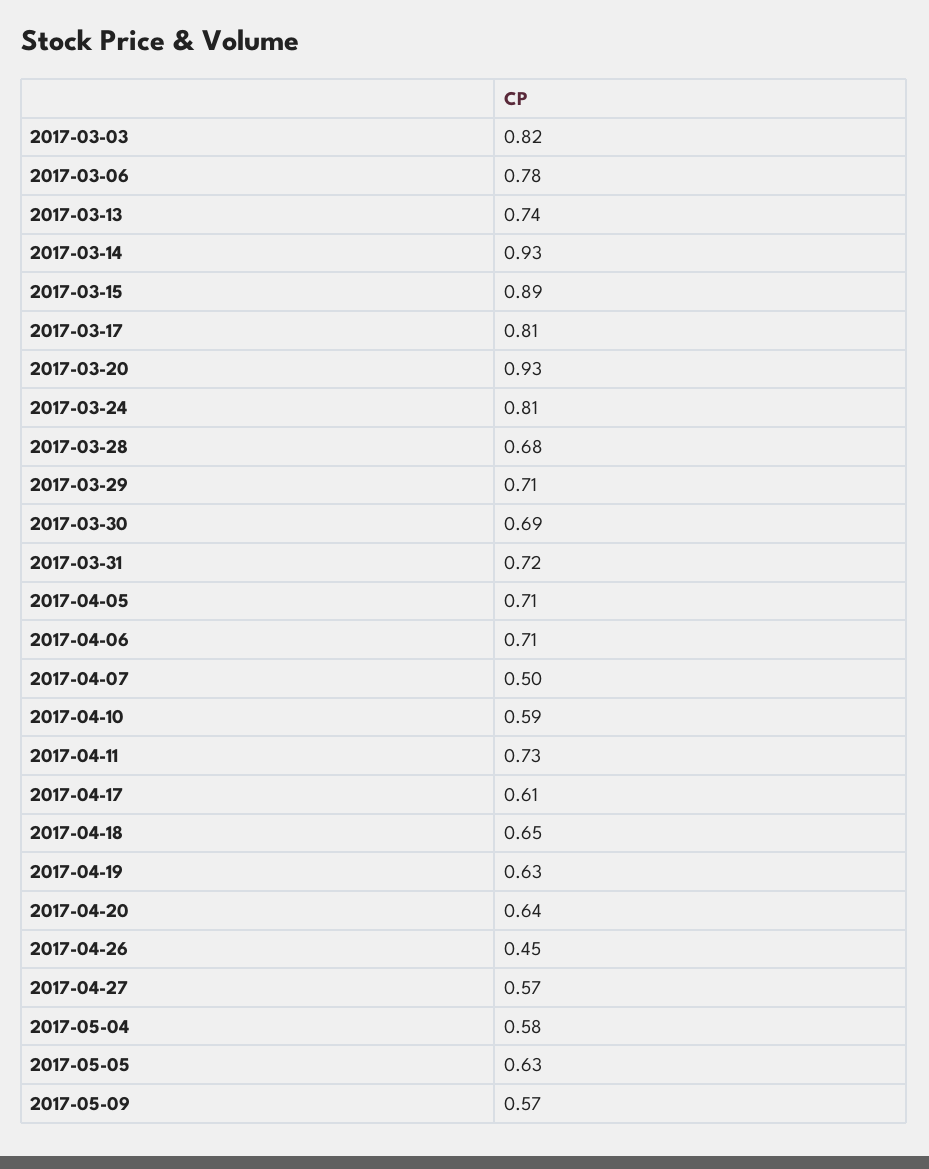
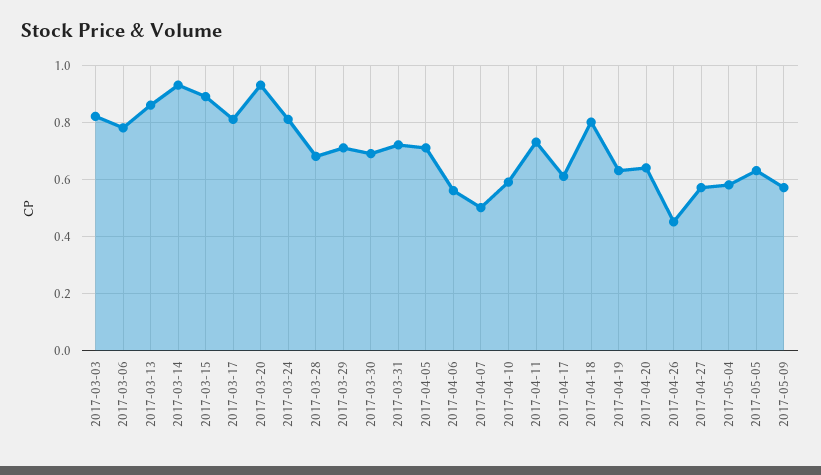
  {
    "2017-03-03": 0.82,
    "2017-03-06": 0.78,
-   "2017-03-13": 0.74,
+   "2017-03-13": 0.85,
    "2017-03-14": 0.93,
    "2017-03-15": 0.89,
    "2017-03-17": 0.81,
    "2017-03-20": 0.93,
    "2017-03-24": 0.81,
    "2017-03-28": 0.68,
    "2017-03-29": 0.71,
    "2017-03-30": 0.69,
    "2017-03-31": 0.72,
    "2017-04-05": 0.71,
-   "2017-04-06": 0.71,
+   "2017-04-06": 0.55,
    "2017-04-07": 0.5,
    "2017-04-10": 0.59,
    "2017-04-11": 0.73,
    "2017-04-17": 0.61,
-   "2017-04-18": 0.65,
+   "2017-04-18": 0.8,
    "2017-04-19": 0.63,
    "2017-04-20": 0.64,
    "2017-04-26": 0.45,
    "2017-04-27": 0.57,
    "2017-05-04": 0.58,
    "2017-05-05": 0.63,
    "2017-05-09": 0.57
  }

